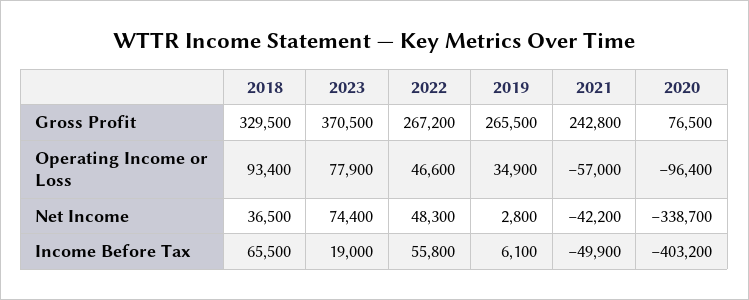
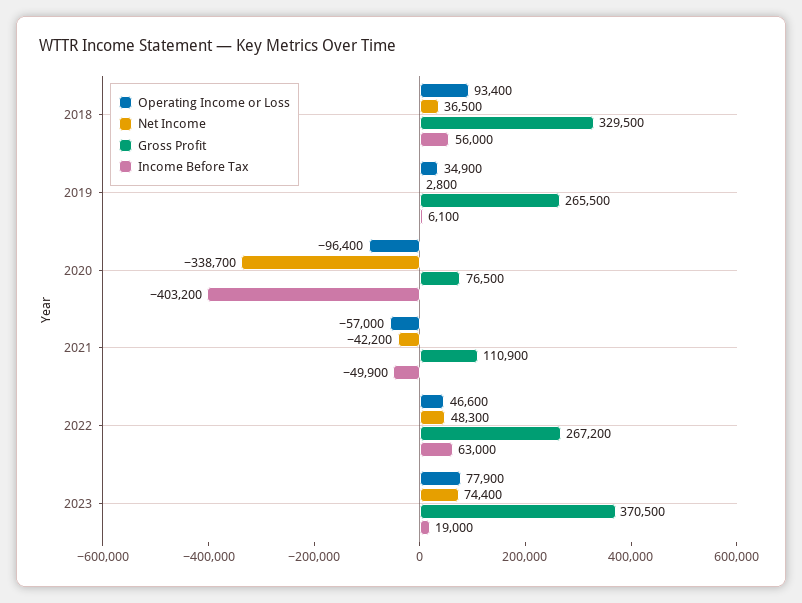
  {
    "Gross Profit": {
      "2018": 329500,
      "2023": 370500,
      "2022": 267200,
      "2019": 265500,
-     "2021": 242800,
+     "2021": 110900,
      "2020": 76500
    },
    "Operating Income or Loss": {
      "2018": 93400,
      "2023": 77900,
      "2022": 46600,
      "2019": 34900,
      "2021": -57000,
      "2020": -96400
    },
    "Net Income": {
      "2018": 36500,
      "2023": 74400,
      "2022": 48300,
      "2019": 2800,
      "2021": -42200,
      "2020": -338700
    },
    "Income Before Tax": {
-     "2018": 65500,
+     "2018": 56000,
      "2023": 19000,
-     "2022": 55800,
+     "2022": 63000,
      "2019": 6100,
      "2021": -49900,
      "2020": -403200
    }
  }

